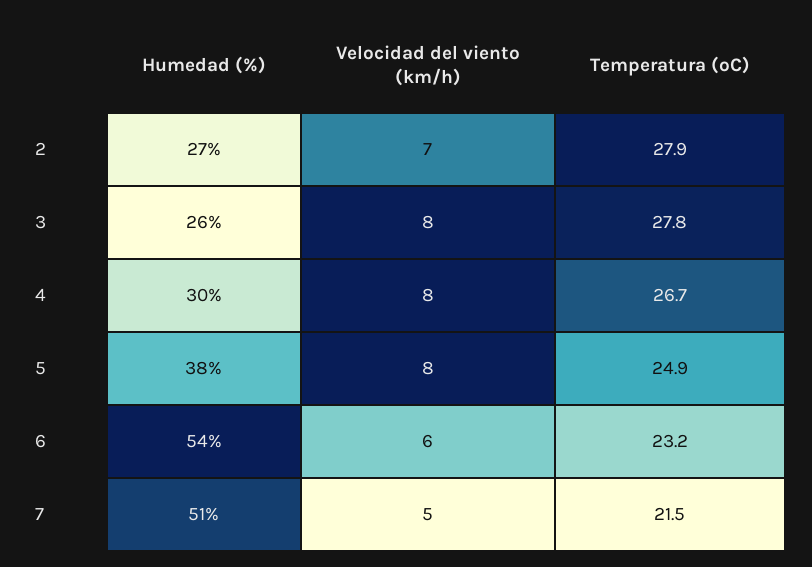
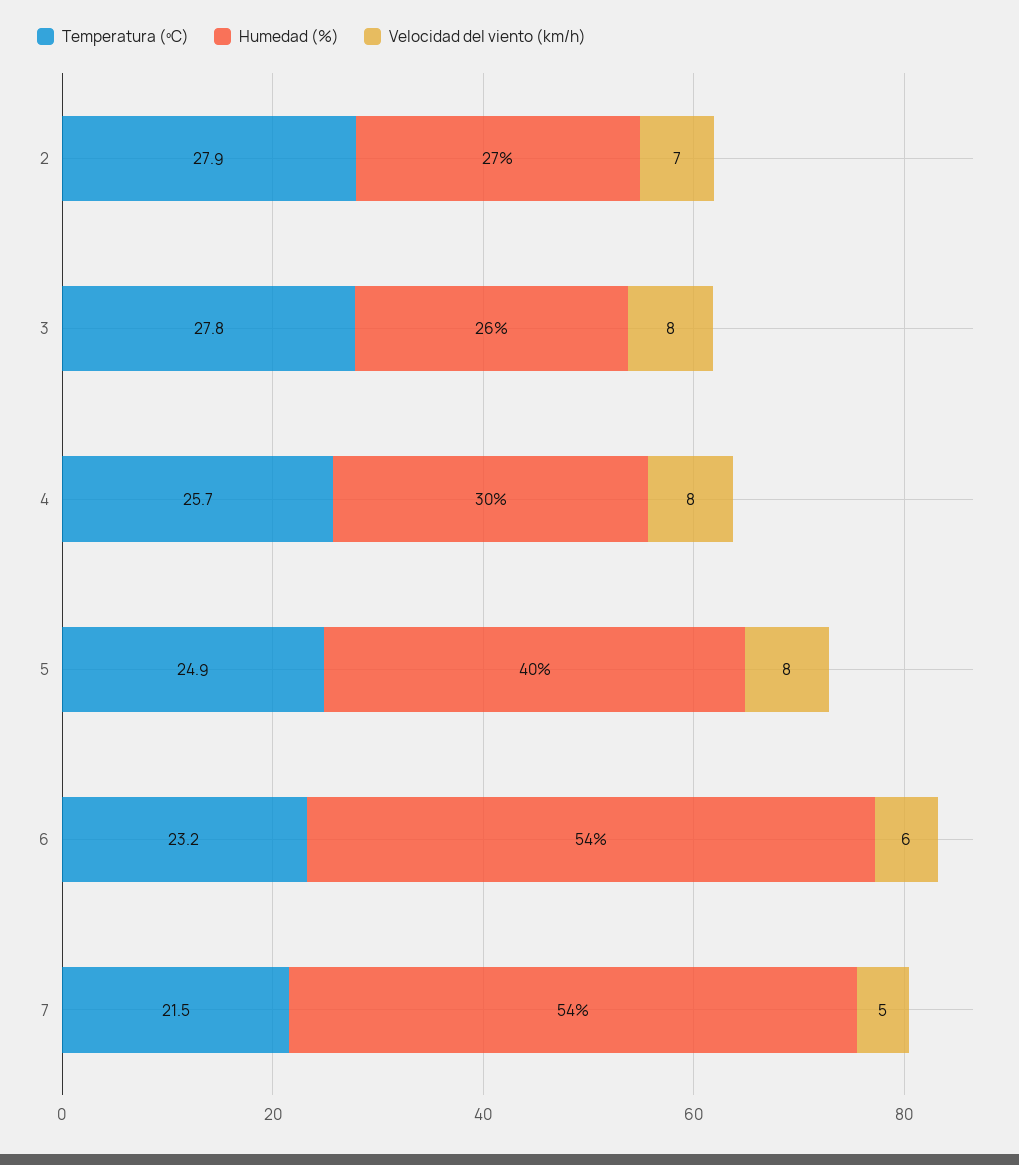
  {
    "Humedad (%)": {
      "2": 27,
      "3": 26,
      "4": 30,
-     "5": 38,
+     "5": 40,
      "6": 54,
-     "7": 51
+     "7": 54
    },
    "Velocidad del viento (km/h)": {
      "2": 7,
      "3": 8,
      "4": 8,
      "5": 8,
      "6": 6,
      "7": 5
    },
    "Temperatura (ºC)": {
      "2": 27.9,
      "3": 27.8,
-     "4": 26.7,
+     "4": 25.7,
      "5": 24.9,
      "6": 23.2,
      "7": 21.5
    }
  }

